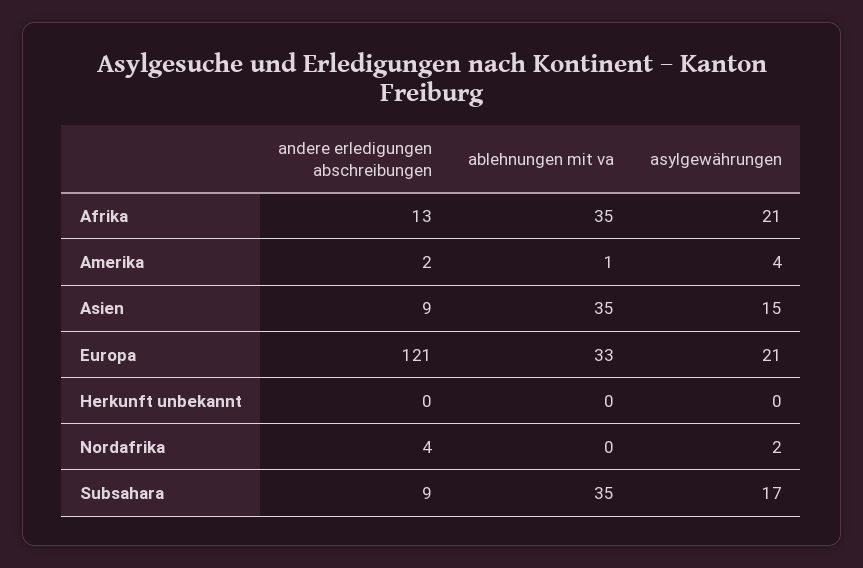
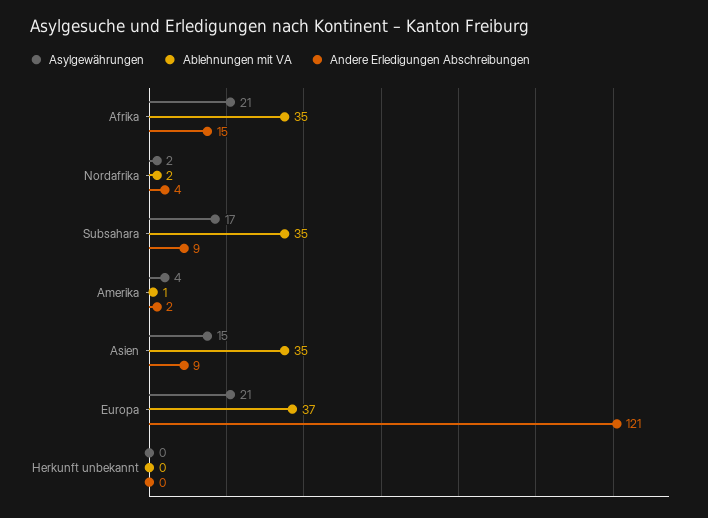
  {
    "andere erledigungen abschreibungen": {
-     "Afrika": 13,
+     "Afrika": 15,
      "Amerika": 2,
      "Asien": 9,
      "Europa": 121,
      "Herkunft unbekannt": 0,
      "Nordafrika": 4,
      "Subsahara": 9
    },
    "ablehnungen mit va": {
      "Afrika": 35,
      "Amerika": 1,
      "Asien": 35,
-     "Europa": 33,
+     "Europa": 37,
      "Herkunft unbekannt": 0,
-     "Nordafrika": 0,
+     "Nordafrika": 2,
      "Subsahara": 35
    },
    "asylgewährungen": {
      "Afrika": 21,
      "Amerika": 4,
      "Asien": 15,
      "Europa": 21,
      "Herkunft unbekannt": 0,
      "Nordafrika": 2,
      "Subsahara": 17
    }
  }

